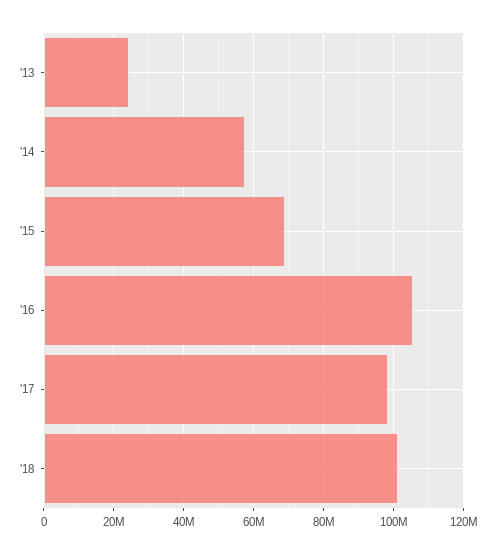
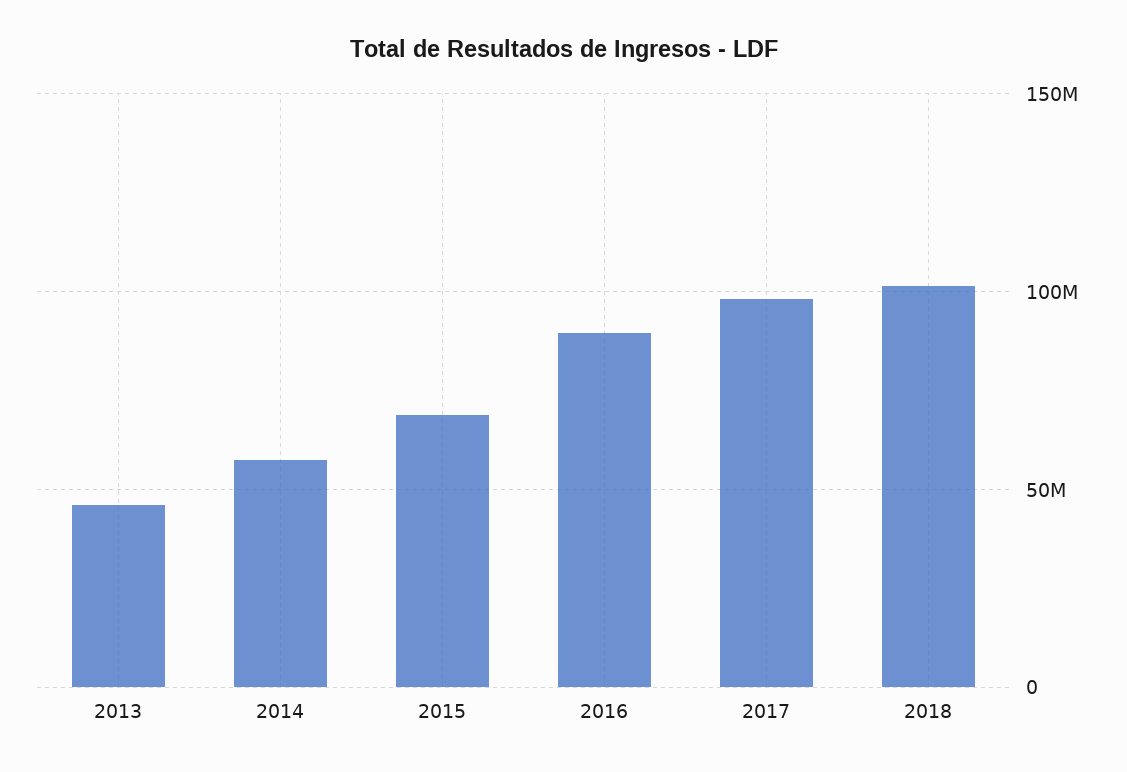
  {
-   "'13": 24000000,
+   "'13": 45000000,
    "'14": 58000000,
    "'15": 68000000,
-   "'16": 106000000,
+   "'16": 90000000,
    "'17": 98000000,
    "'18": 102000000
  }

